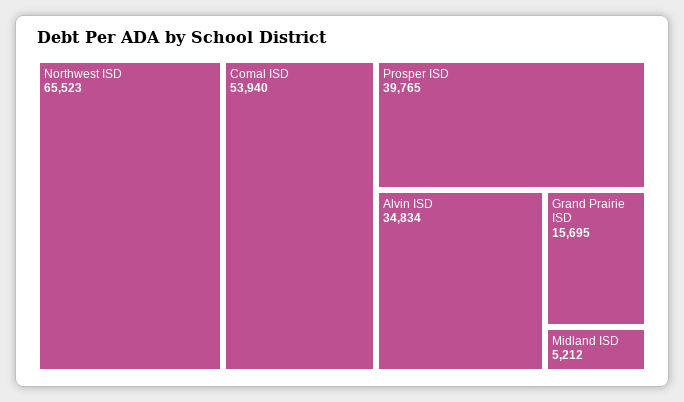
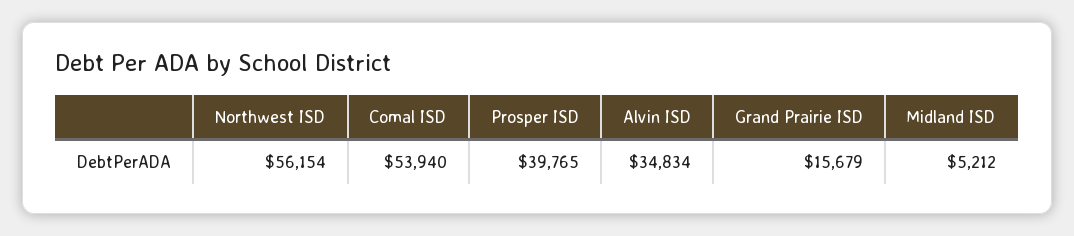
  {
-   "Northwest ISD": 65523,
+   "Northwest ISD": 56154,
    "Comal ISD": 53940,
    "Prosper ISD": 39765,
    "Alvin ISD": 34834,
-   "Grand Prairie ISD": 15695,
+   "Grand Prairie ISD": 15679,
    "Midland ISD": 5212
  }

